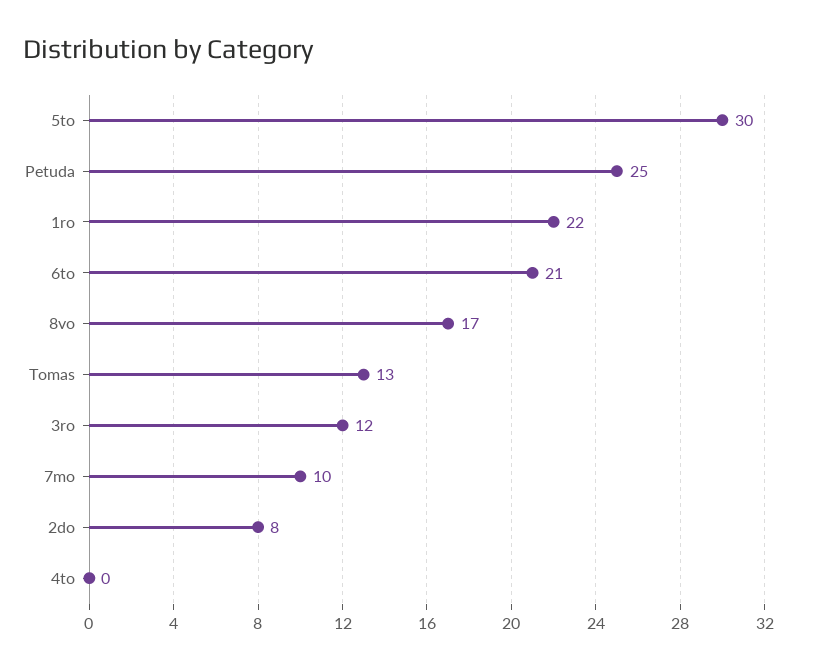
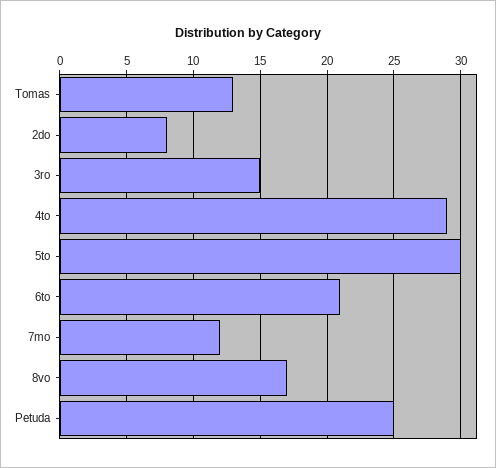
  {
    "5to": 30,
    "Petuda": 25,
-   "1ro": 22,
    "6to": 21,
    "8vo": 17,
    "Tomas": 13,
-   "3ro": 12,
+   "3ro": 15,
-   "7mo": 10,
+   "7mo": 12,
    "2do": 8,
-   "4to": 0
+   "4to": 29
  }

